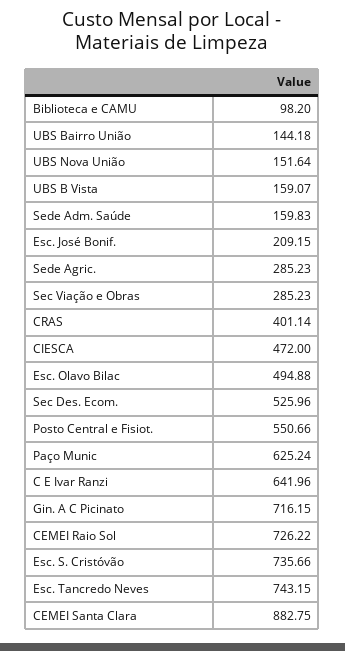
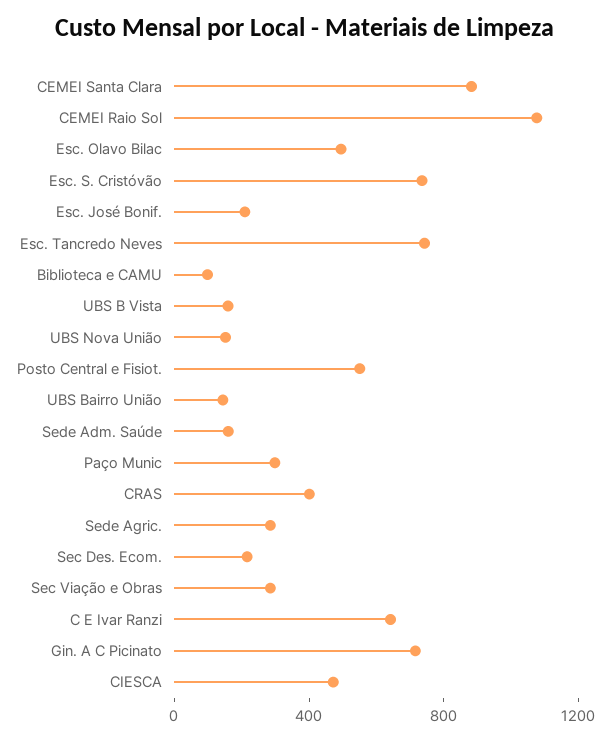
  {
    "Biblioteca e CAMU": 98.2,
    "UBS Bairro União": 144.18,
    "UBS Nova União": 151.64,
    "UBS B Vista": 159.07,
    "Sede Adm. Saúde": 159.83,
    "Esc. José Bonif.": 209.15,
    "Sede Agric.": 285.23,
    "Sec Viação e Obras": 285.23,
    "CRAS": 401.14,
    "CIESCA": 472,
    "Esc. Olavo Bilac": 494.88,
-   "Sec Des. Ecom.": 525.96,
+   "Sec Des. Ecom.": 200,
    "Posto Central e Fisiot.": 550.66,
-   "Paço Munic": 625.24,
+   "Paço Munic": 300,
    "C E Ivar Ranzi": 641.96,
    "Gin. A C Picinato": 716.15,
-   "CEMEI Raio Sol": 726.22,
+   "CEMEI Raio Sol": 1100,
    "Esc. S. Cristóvão": 735.66,
    "Esc. Tancredo Neves": 743.15,
    "CEMEI Santa Clara": 882.75
  }

